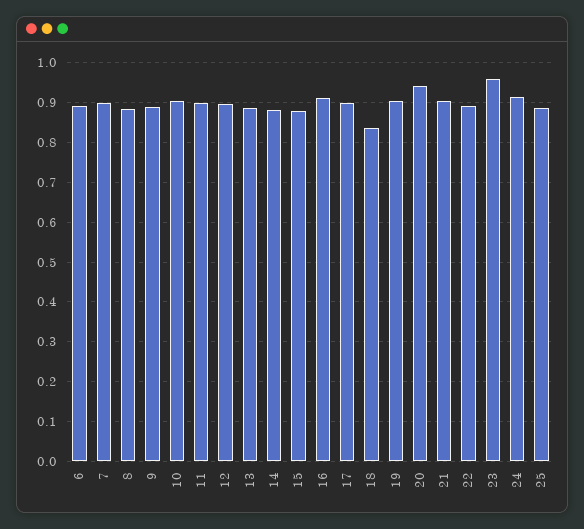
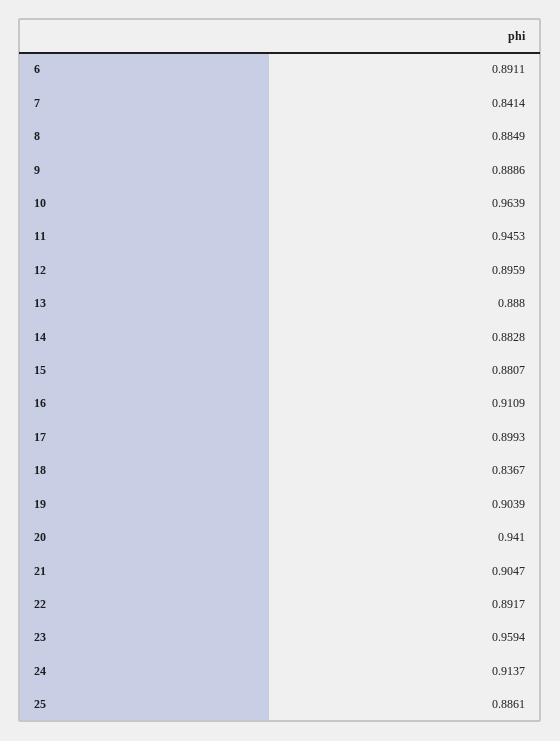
  {
    "6": 0.8911,
-   "7": 0.9,
+   "7": 0.8414,
    "8": 0.8849,
    "9": 0.8886,
-   "10": 0.9,
+   "10": 0.9639,
-   "11": 0.9,
+   "11": 0.9453,
    "12": 0.8959,
    "13": 0.888,
    "14": 0.8828,
    "15": 0.8807,
    "16": 0.9109,
    "17": 0.8993,
    "18": 0.8367,
    "19": 0.9039,
    "20": 0.941,
    "21": 0.9047,
    "22": 0.8917,
    "23": 0.9594,
    "24": 0.9137,
    "25": 0.8861
  }

